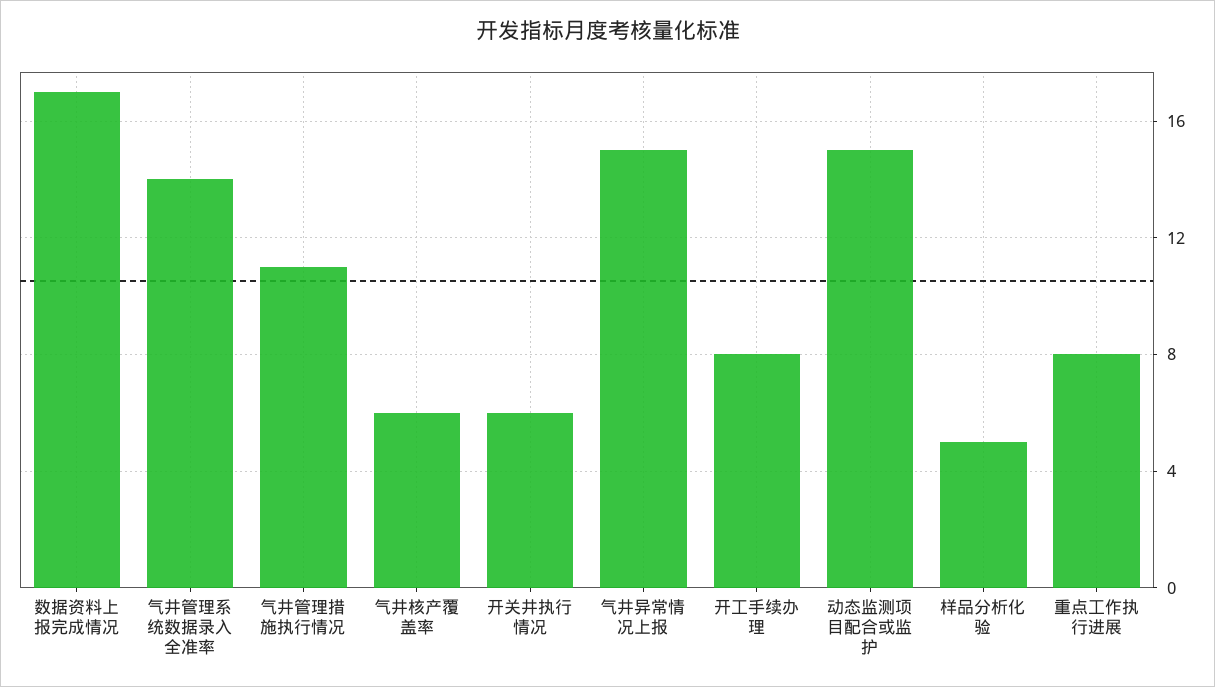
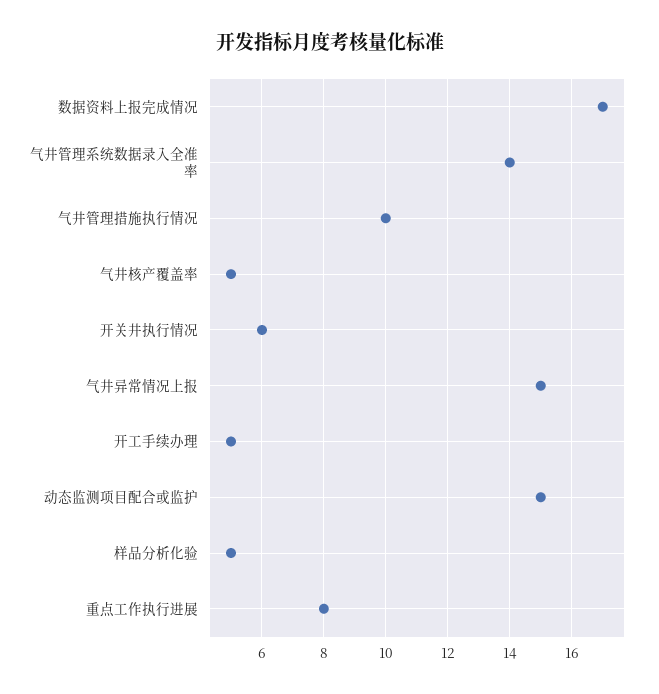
  {
    "数据资料上报完成情况": 17,
    "气井管理系统数据录入全准率": 14,
-   "气井管理措施执行情况": 11,
+   "气井管理措施执行情况": 10,
-   "气井核产覆盖率": 6,
+   "气井核产覆盖率": 5,
    "开关井执行情况": 6,
    "气井异常情况上报": 15,
-   "开工手续办理": 8,
+   "开工手续办理": 5,
    "动态监测项目配合或监护": 15,
    "样品分析化验": 5,
    "重点工作执行进展": 8
  }

